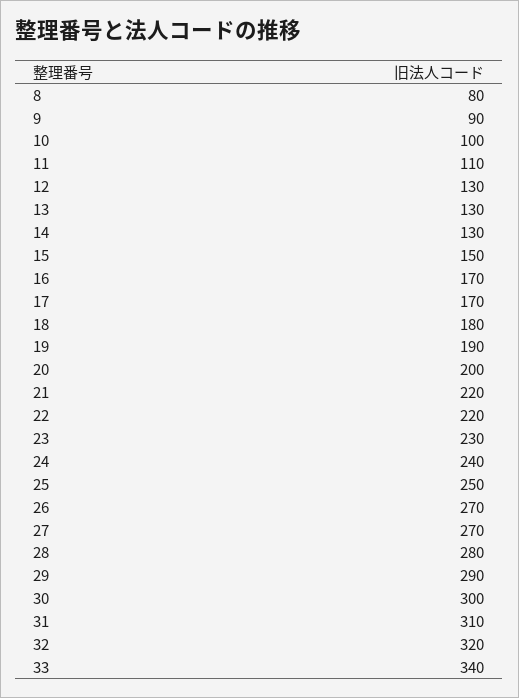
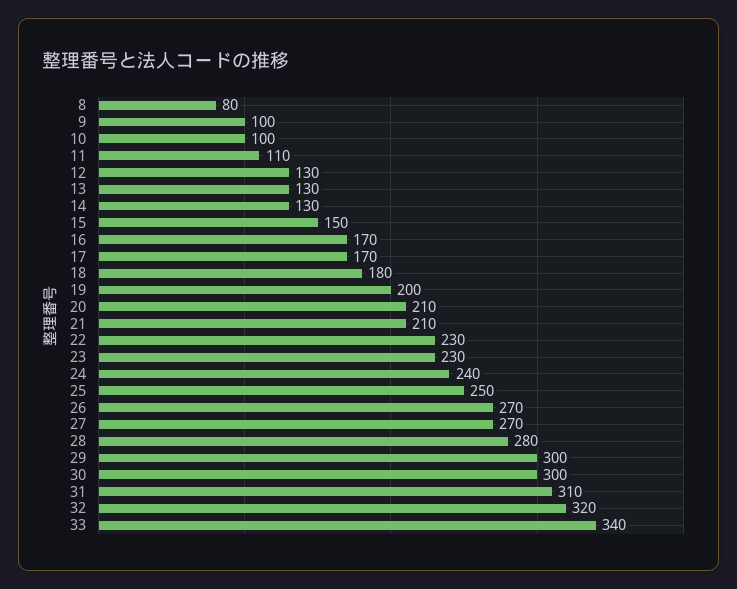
  {
    "8": 80,
-   "9": 90,
+   "9": 100,
    "10": 100,
    "11": 110,
    "12": 130,
    "13": 130,
    "14": 130,
    "15": 150,
    "16": 170,
    "17": 170,
    "18": 180,
-   "19": 190,
+   "19": 200,
-   "20": 200,
+   "20": 210,
-   "21": 220,
+   "21": 210,
-   "22": 220,
+   "22": 230,
    "23": 230,
    "24": 240,
    "25": 250,
    "26": 270,
    "27": 270,
    "28": 280,
-   "29": 290,
+   "29": 300,
    "30": 300,
    "31": 310,
    "32": 320,
    "33": 340
  }

